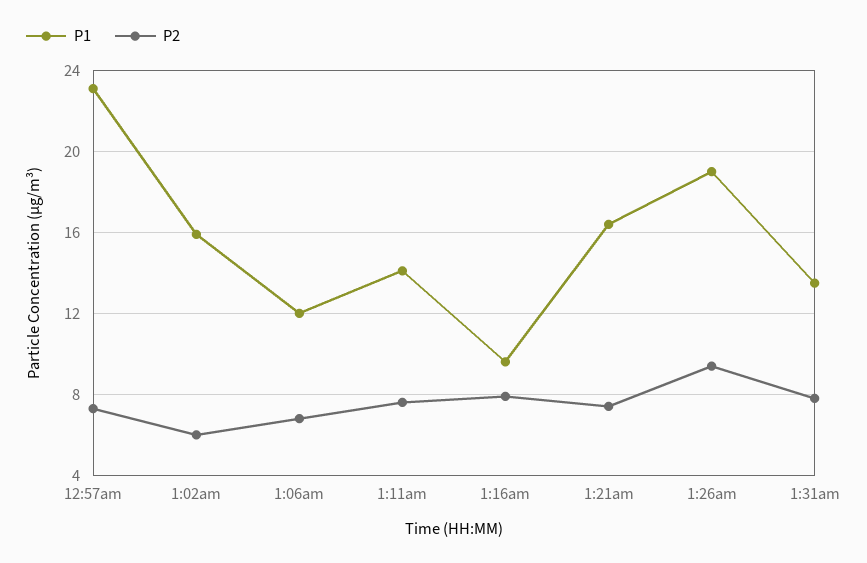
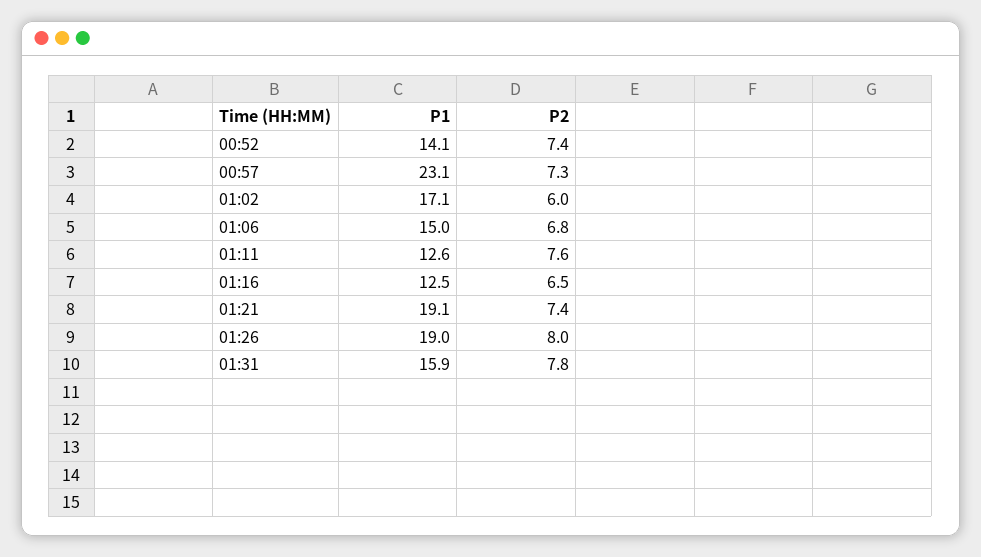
  {
    "P1": {
      "12:57am": 23.1,
-     "1:02am": 16,
+     "1:02am": 17.1,
-     "1:06am": 12,
+     "1:06am": 15,
-     "1:11am": 14,
+     "1:11am": 12.6,
-     "1:16am": 9.5,
+     "1:16am": 12.5,
-     "1:21am": 16.5,
+     "1:21am": 19.1,
      "1:26am": 19,
-     "1:31am": 13.5
+     "1:31am": 15.9,
+     "00:52": 14.1
    },
    "P2": {
      "12:57am": 7.3,
      "1:02am": 6,
      "1:06am": 6.8,
      "1:11am": 7.6,
-     "1:16am": 8,
+     "1:16am": 6.5,
      "1:21am": 7.4,
-     "1:26am": 9.5,
+     "1:26am": 8,
-     "1:31am": 7.8
+     "1:31am": 7.8,
+     "00:52": 7.4
    }
  }

